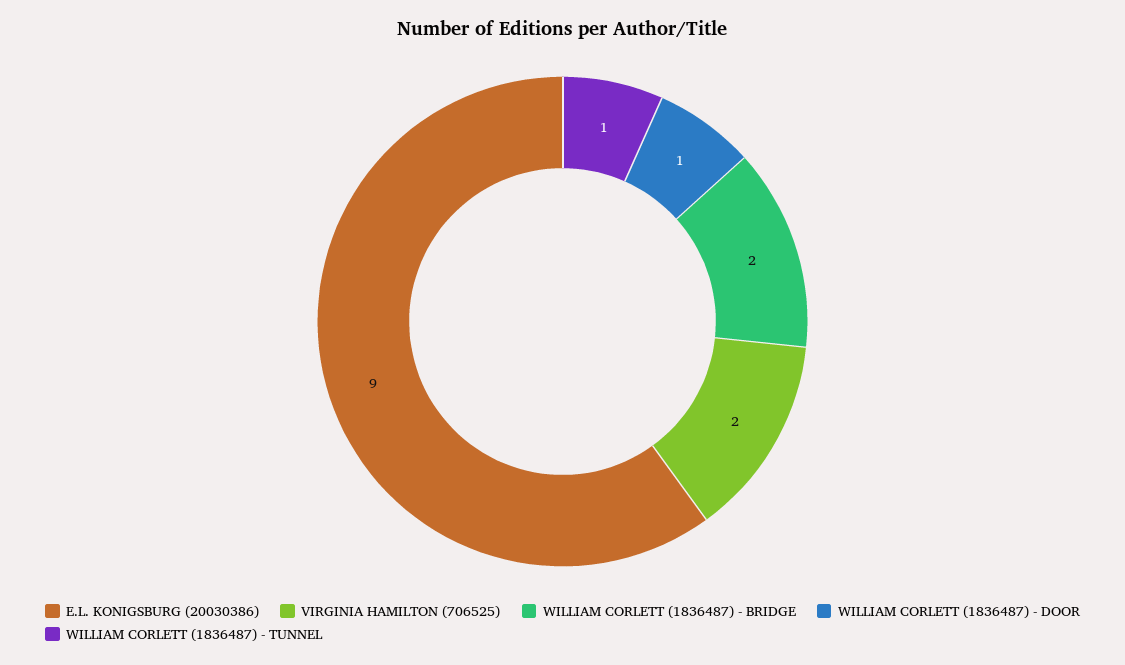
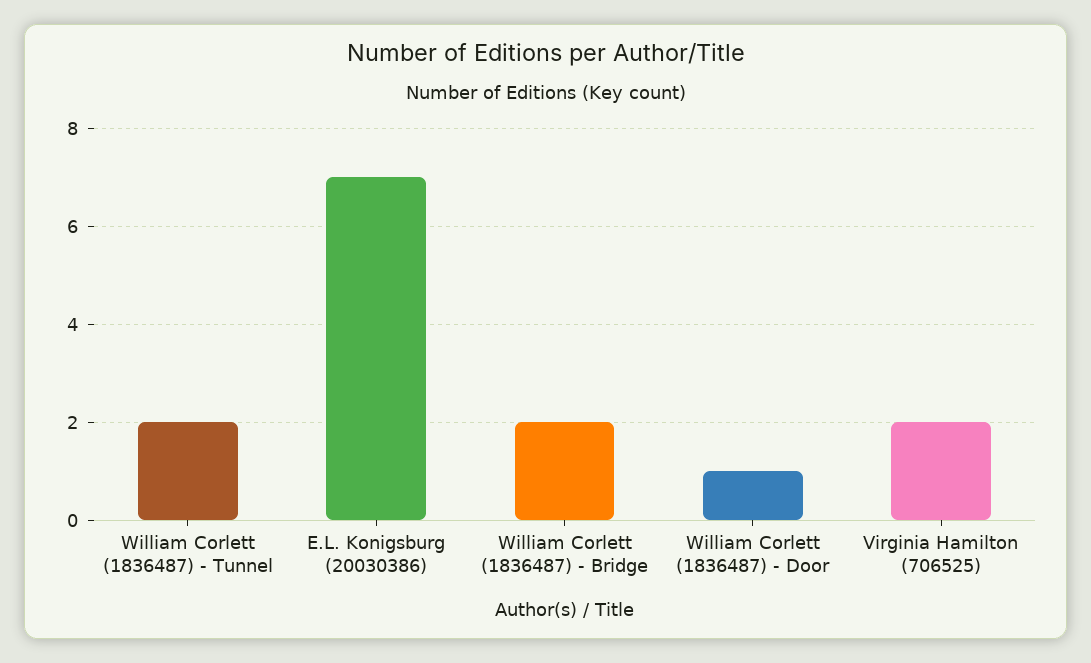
  {
-   "E.L. KONIGSBURG (20030386)": 9,
+   "E.L. KONIGSBURG (20030386)": 7,
    "VIRGINIA HAMILTON (706525)": 2,
    "WILLIAM CORLETT (1836487) - BRIDGE": 2,
    "WILLIAM CORLETT (1836487) - DOOR": 1,
-   "WILLIAM CORLETT (1836487) - TUNNEL": 1
+   "WILLIAM CORLETT (1836487) - TUNNEL": 2
  }

